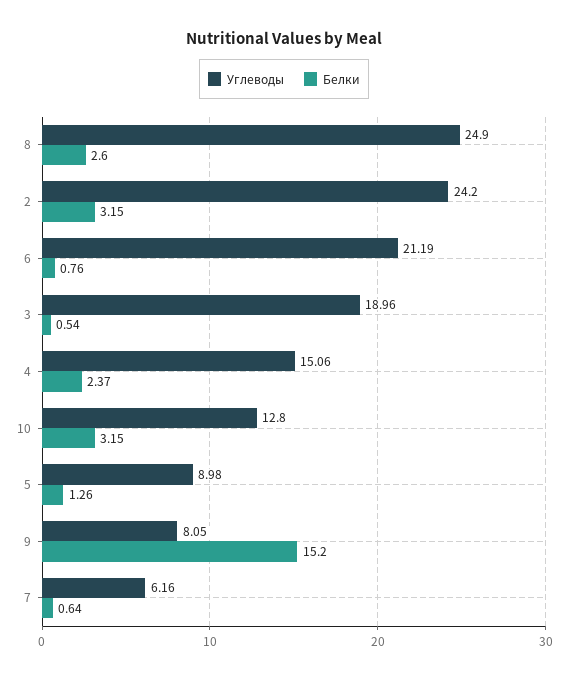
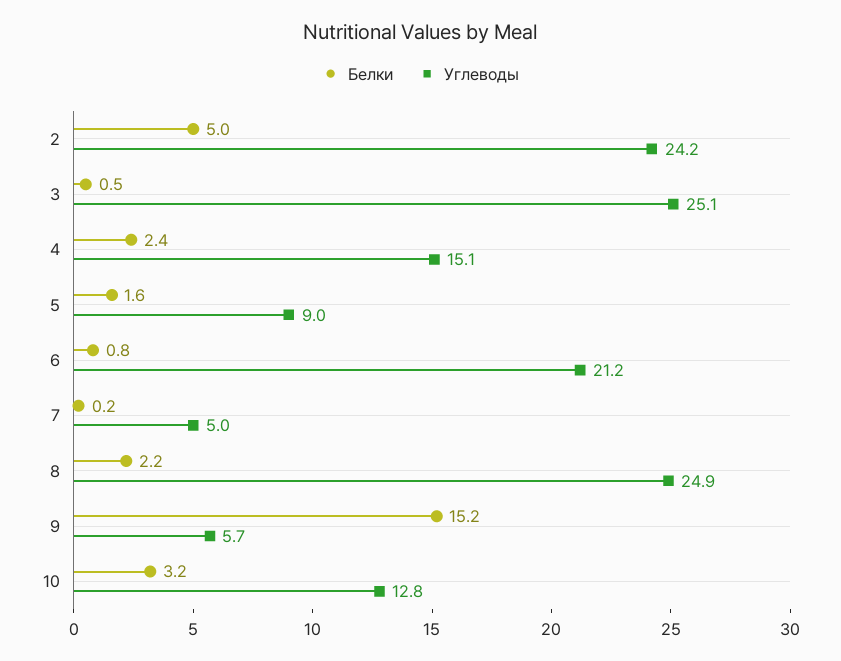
  {
    "Углеводы": {
      "8": 24.9,
      "2": 24.2,
      "6": 21.19,
-     "3": 18.96,
+     "3": 25.1,
      "4": 15.06,
      "10": 12.8,
      "5": 8.98,
-     "9": 8.05,
+     "9": 5.7,
-     "7": 6.16
+     "7": 5
    },
    "Белки": {
-     "8": 2.6,
+     "8": 2.2,
-     "2": 3.15,
+     "2": 5,
      "6": 0.76,
      "3": 0.54,
      "4": 2.37,
      "10": 3.15,
-     "5": 1.26,
+     "5": 1.6,
      "9": 15.2,
-     "7": 0.64
+     "7": 0.2
    }
  }

